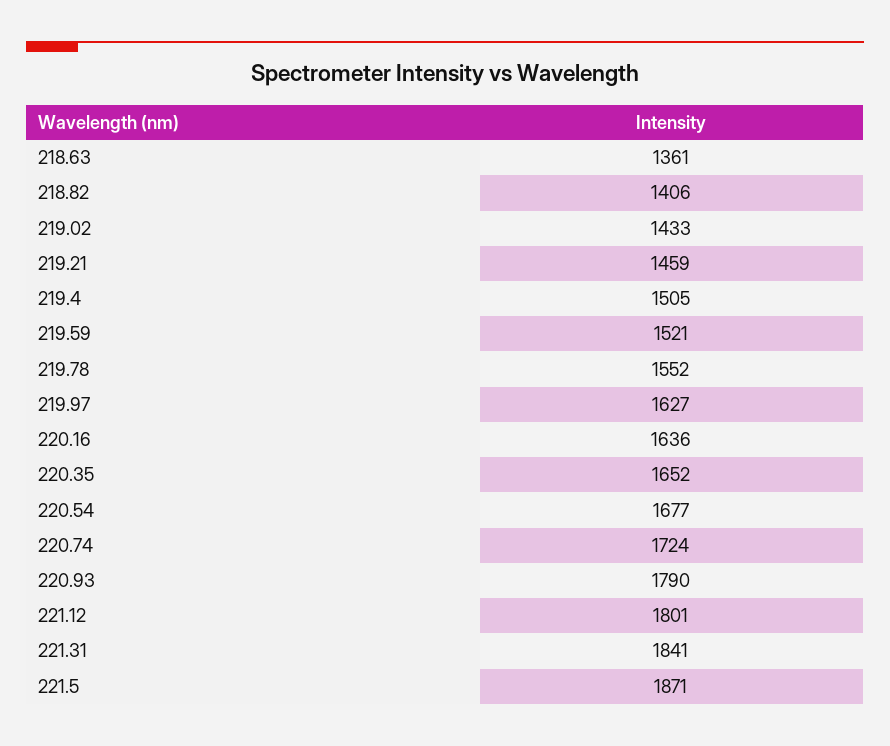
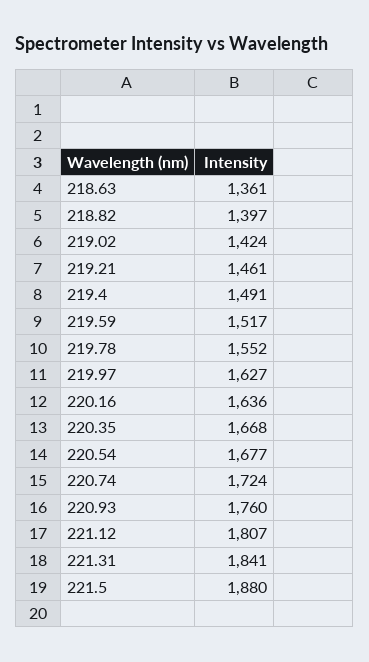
  {
    "218.63": 1361,
-   "218.82": 1406,
+   "218.82": 1397,
-   "219.02": 1433,
+   "219.02": 1424,
-   "219.21": 1459,
+   "219.21": 1461,
-   "219.4": 1505,
+   "219.4": 1491,
-   "219.59": 1521,
+   "219.59": 1517,
    "219.78": 1552,
    "219.97": 1627,
    "220.16": 1636,
-   "220.35": 1652,
+   "220.35": 1668,
    "220.54": 1677,
    "220.74": 1724,
-   "220.93": 1790,
+   "220.93": 1760,
-   "221.12": 1801,
+   "221.12": 1807,
    "221.31": 1841,
-   "221.5": 1871
+   "221.5": 1880
  }

